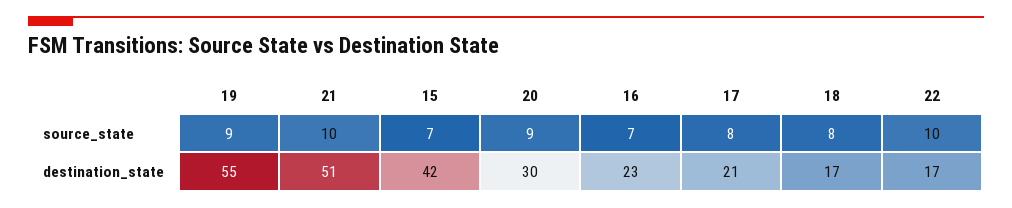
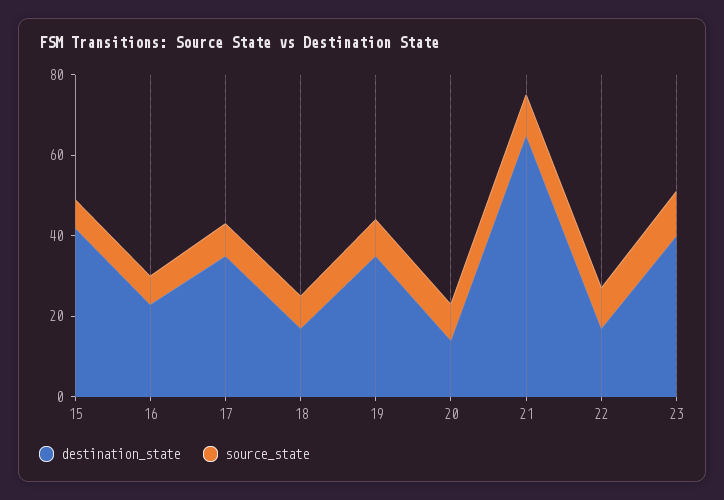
  {
    "source_state": {
      "19": 9,
      "21": 10,
      "15": 7,
      "20": 9,
      "16": 7,
      "17": 8,
      "18": 8,
-     "22": 10
+     "22": 10,
+     "23": 10
    },
    "destination_state": {
-     "19": 55,
+     "19": 35,
-     "21": 51,
+     "21": 65,
      "15": 42,
-     "20": 30,
+     "20": 15,
      "16": 23,
-     "17": 21,
+     "17": 35,
      "18": 17,
-     "22": 17
+     "22": 17,
+     "23": 40
    }
  }

